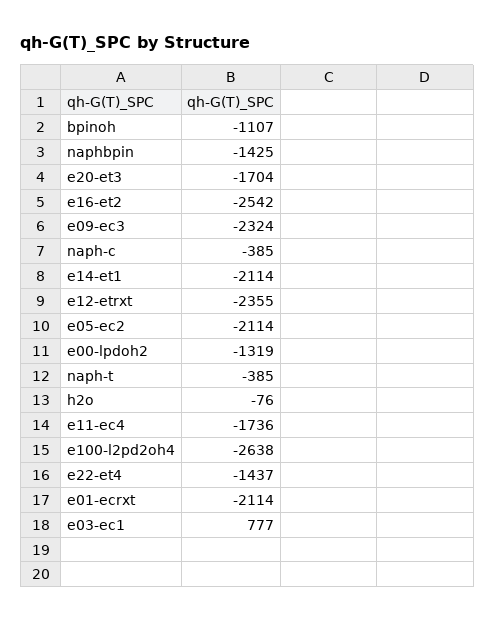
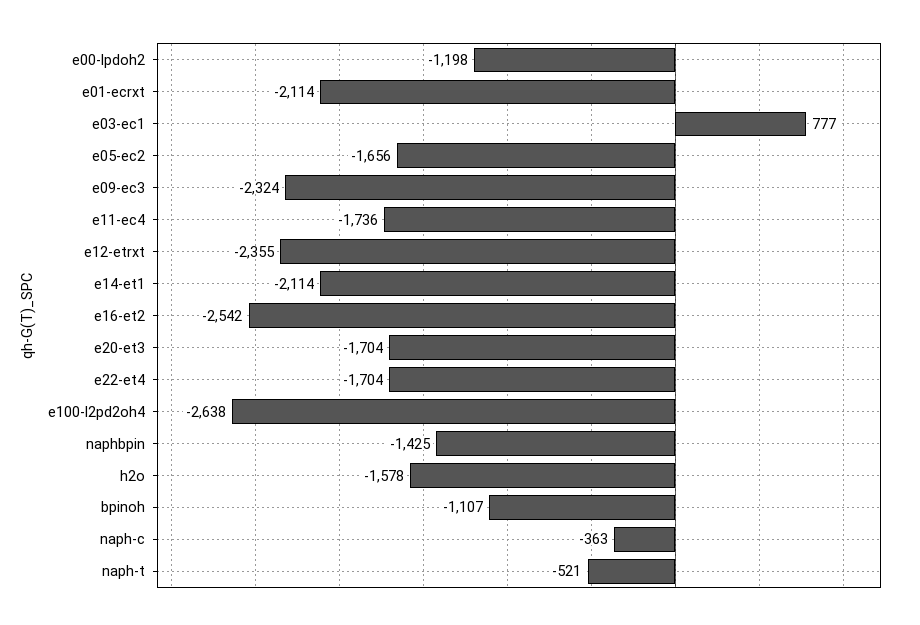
  {
    "bpinoh": -1107,
    "naphbpin": -1425,
    "e20-et3": -1704,
    "e16-et2": -2542,
    "e09-ec3": -2324,
-   "naph-c": -385,
+   "naph-c": -363,
    "e14-et1": -2114,
    "e12-etrxt": -2355,
-   "e05-ec2": -2114,
+   "e05-ec2": -1656,
-   "e00-lpdoh2": -1319,
+   "e00-lpdoh2": -1198,
-   "naph-t": -385,
+   "naph-t": -521,
-   "h2o": -76,
+   "h2o": -1578,
    "e11-ec4": -1736,
    "e100-l2pd2oh4": -2638,
-   "e22-et4": -1437,
+   "e22-et4": -1704,
    "e01-ecrxt": -2114,
    "e03-ec1": 777
  }

